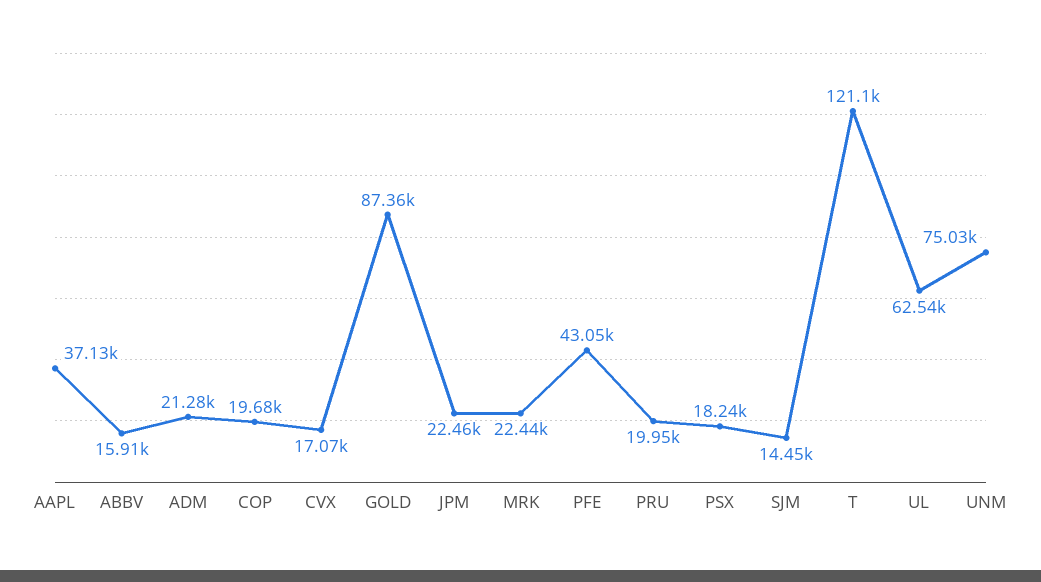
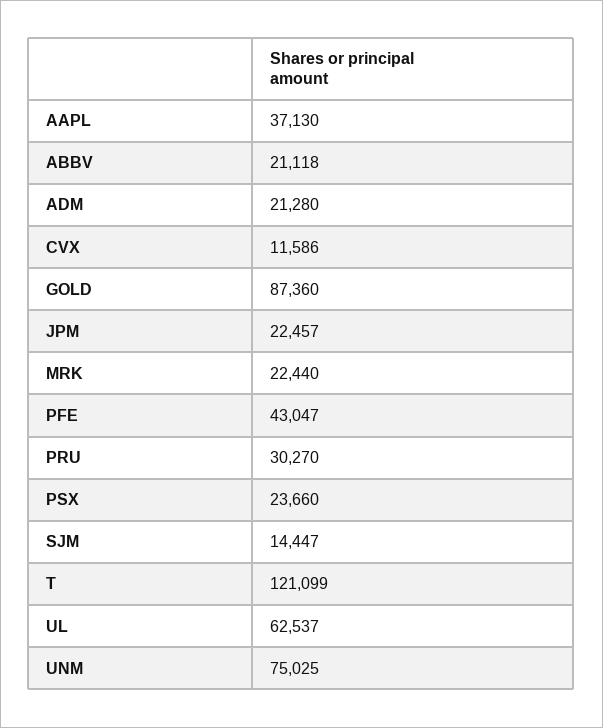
  {
    "AAPL": 37130,
-   "ABBV": 15910,
+   "ABBV": 21118,
    "ADM": 21280,
-   "COP": 19680,
-   "CVX": 17070,
+   "CVX": 11586,
    "GOLD": 87360,
    "JPM": 22457,
    "MRK": 22440,
    "PFE": 43047,
-   "PRU": 19950,
+   "PRU": 30270,
-   "PSX": 18240,
+   "PSX": 23660,
    "SJM": 14447,
    "T": 121099,
    "UL": 62537,
    "UNM": 75025
  }

